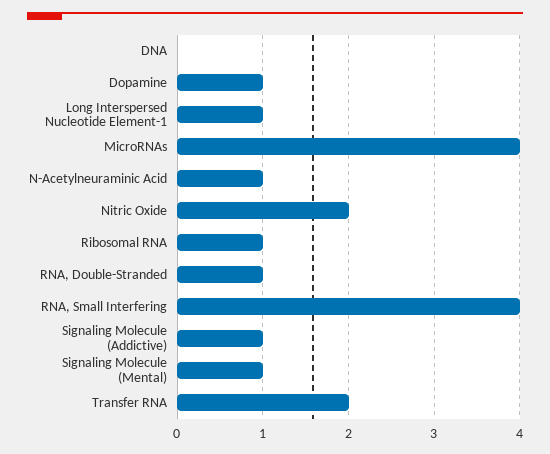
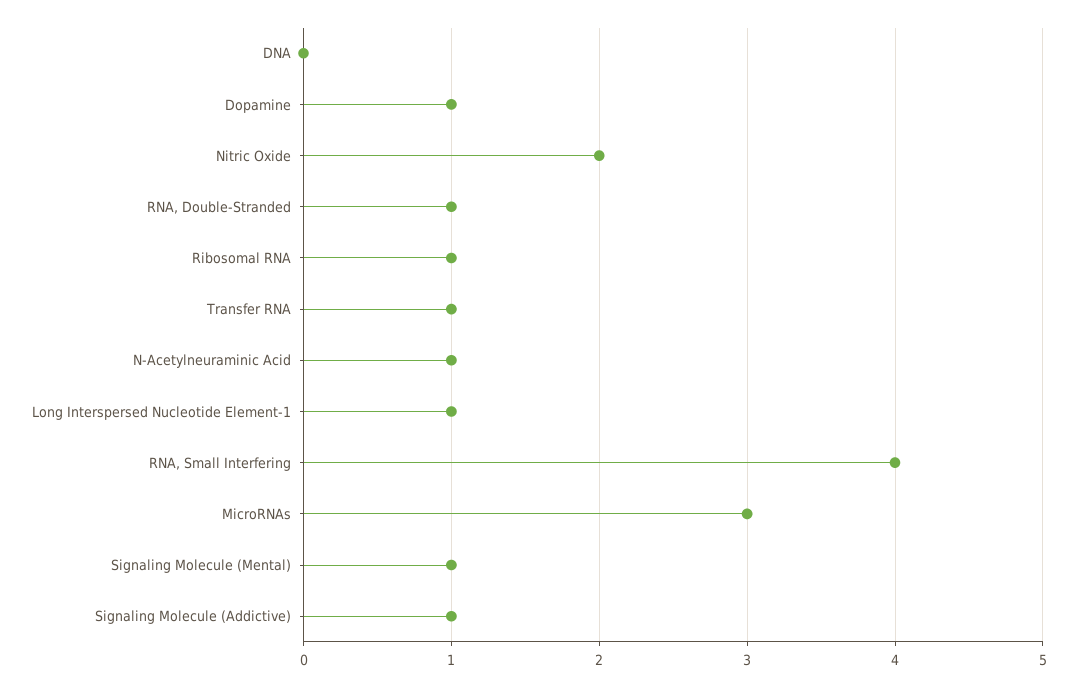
  {
    "DNA": 0,
    "Dopamine": 1,
    "Long Interspersed Nucleotide Element-1": 1,
-   "MicroRNAs": 4,
+   "MicroRNAs": 3,
    "N-Acetylneuraminic Acid": 1,
    "Nitric Oxide": 2,
    "Ribosomal RNA": 1,
    "RNA, Double-Stranded": 1,
    "RNA, Small Interfering": 4,
    "Signaling Molecule (Addictive)": 1,
    "Signaling Molecule (Mental)": 1,
-   "Transfer RNA": 2
+   "Transfer RNA": 1
  }

